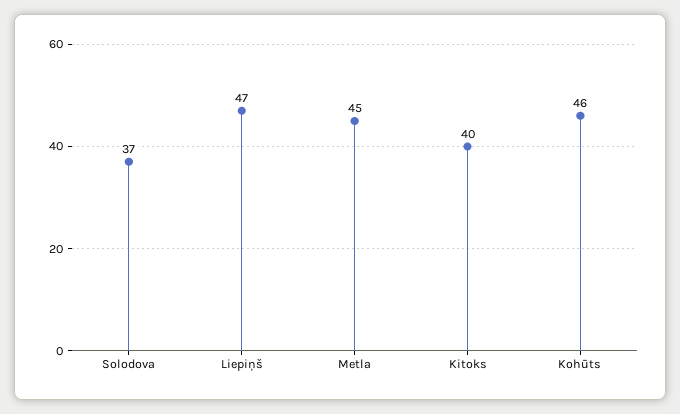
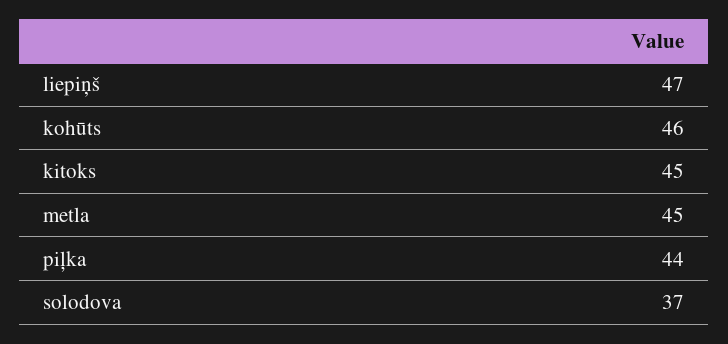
  {
    "Solodova": 37,
    "Liepiņš": 47,
    "Metla": 45,
-   "Kitoks": 40,
+   "Kitoks": 45,
-   "Kohūts": 46
+   "Kohūts": 46,
+   "piļka": 44
  }

